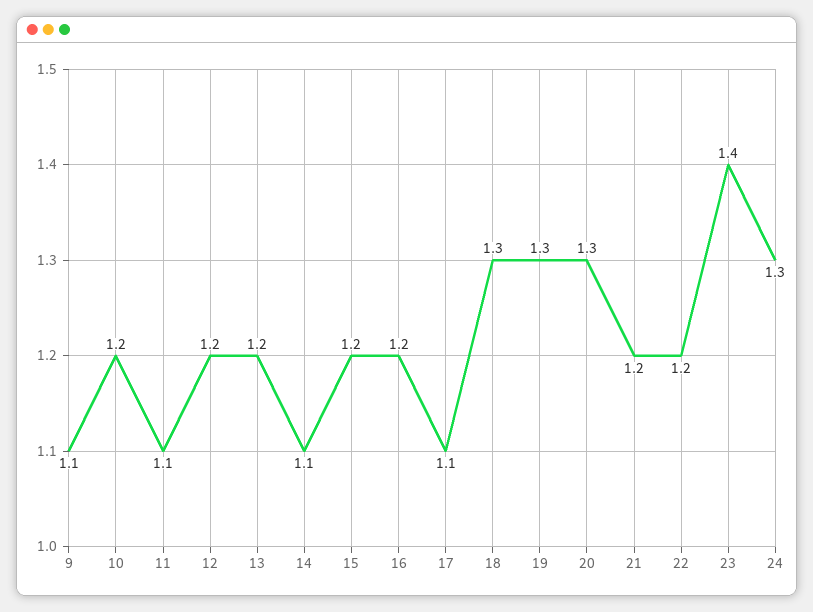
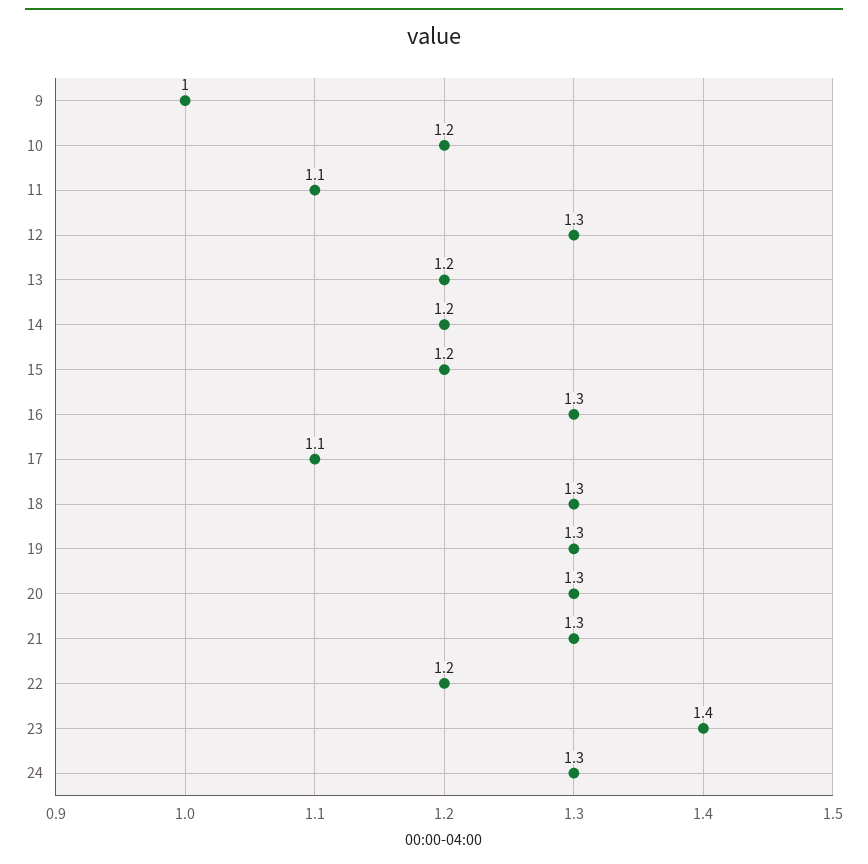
  {
-   "9": 1.1,
+   "9": 1,
    "10": 1.2,
    "11": 1.1,
-   "12": 1.2,
+   "12": 1.3,
    "13": 1.2,
-   "14": 1.1,
+   "14": 1.2,
    "15": 1.2,
-   "16": 1.2,
+   "16": 1.3,
    "17": 1.1,
    "18": 1.3,
    "19": 1.3,
    "20": 1.3,
-   "21": 1.2,
+   "21": 1.3,
    "22": 1.2,
    "23": 1.4,
    "24": 1.3
  }

